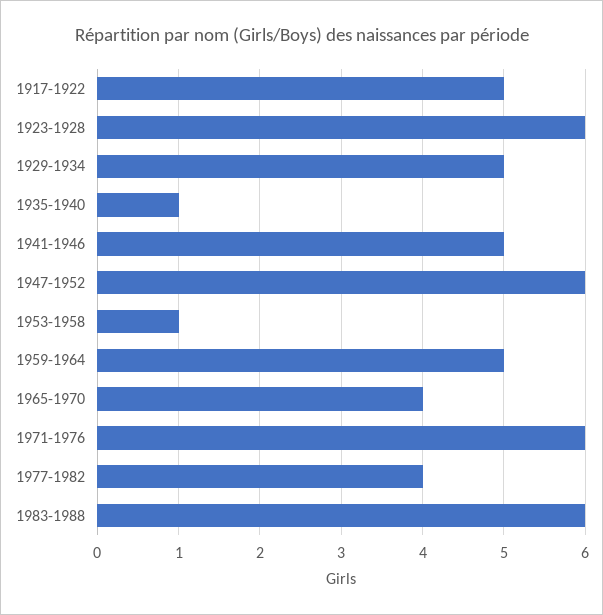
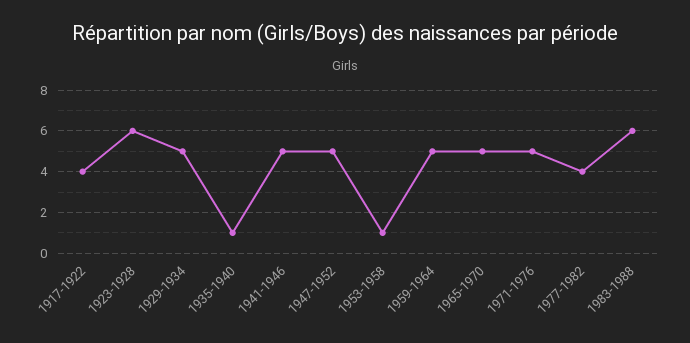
  {
-   "1917-1922": 5,
+   "1917-1922": 4,
    "1923-1928": 6,
    "1929-1934": 5,
    "1935-1940": 1,
    "1941-1946": 5,
-   "1947-1952": 6,
+   "1947-1952": 5,
    "1953-1958": 1,
    "1959-1964": 5,
-   "1965-1970": 4,
+   "1965-1970": 5,
-   "1971-1976": 6,
+   "1971-1976": 5,
    "1977-1982": 4,
    "1983-1988": 6
  }

